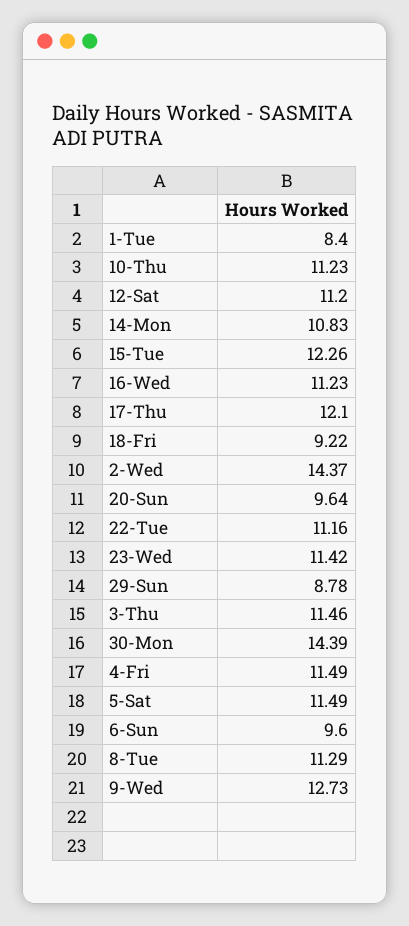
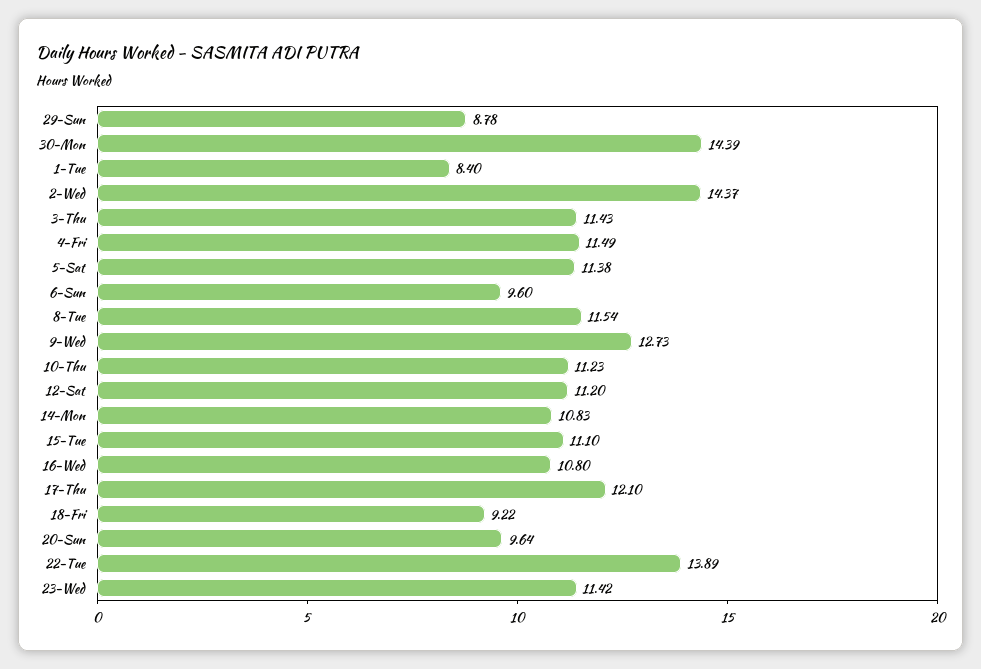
  {
    "1-Tue": 8.4,
    "10-Thu": 11.23,
    "12-Sat": 11.2,
    "14-Mon": 10.83,
-   "15-Tue": 12.26,
+   "15-Tue": 11.1,
-   "16-Wed": 11.23,
+   "16-Wed": 10.8,
    "17-Thu": 12.1,
    "18-Fri": 9.22,
    "2-Wed": 14.37,
    "20-Sun": 9.64,
-   "22-Tue": 11.16,
+   "22-Tue": 13.89,
    "23-Wed": 11.42,
    "29-Sun": 8.78,
-   "3-Thu": 11.46,
+   "3-Thu": 11.43,
    "30-Mon": 14.39,
    "4-Fri": 11.49,
-   "5-Sat": 11.49,
+   "5-Sat": 11.38,
    "6-Sun": 9.6,
-   "8-Tue": 11.29,
+   "8-Tue": 11.54,
    "9-Wed": 12.73
  }

